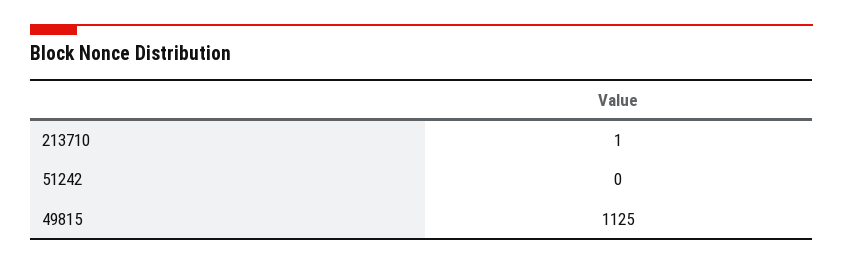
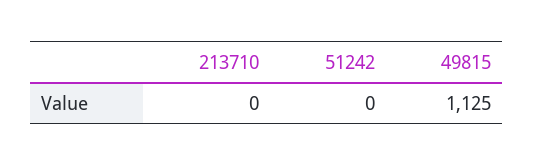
  {
-   "213710": 1,
+   "213710": 0,
    "51242": 0,
    "49815": 1125
  }

